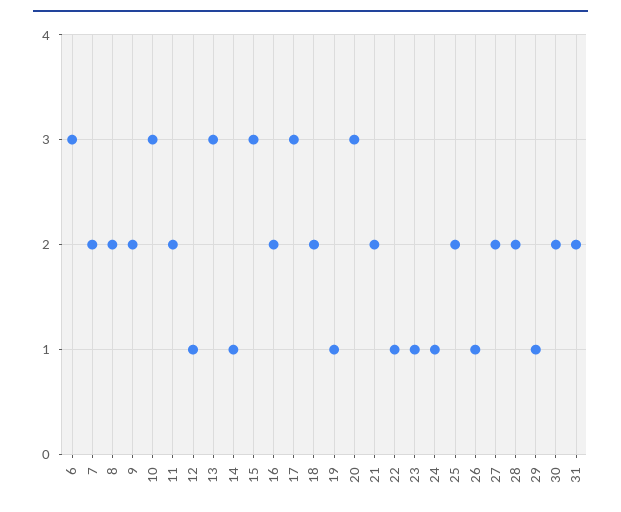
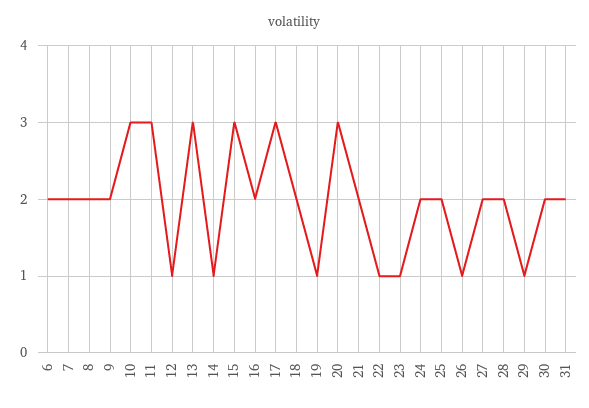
  {
-   "6": 3,
+   "6": 2,
    "7": 2,
    "8": 2,
    "9": 2,
    "10": 3,
-   "11": 2,
+   "11": 3,
    "12": 1,
    "13": 3,
    "14": 1,
    "15": 3,
    "16": 2,
    "17": 3,
    "18": 2,
    "19": 1,
    "20": 3,
    "21": 2,
    "22": 1,
    "23": 1,
-   "24": 1,
+   "24": 2,
    "25": 2,
    "26": 1,
    "27": 2,
    "28": 2,
    "29": 1,
    "30": 2,
    "31": 2
  }

